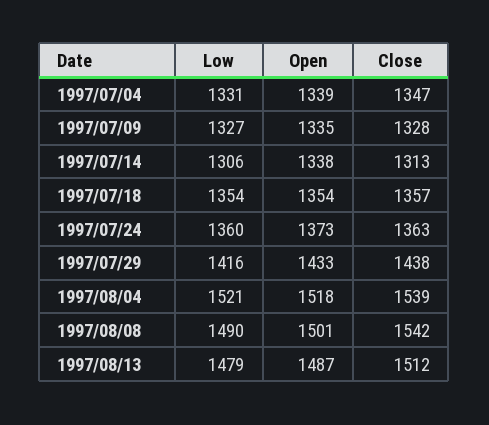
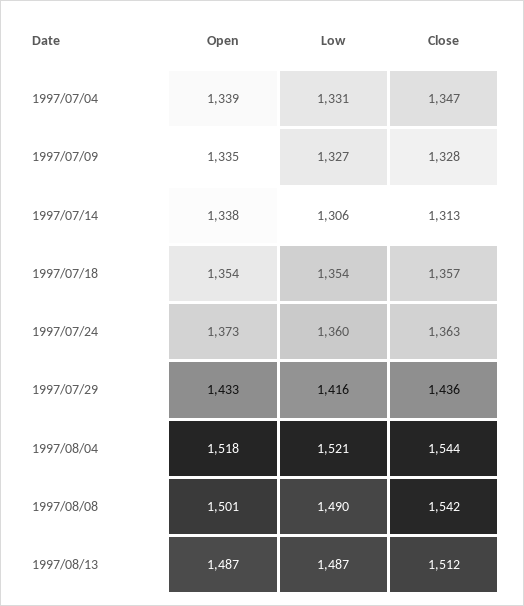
  {
    "Low": {
      "1997/07/04": 1331,
      "1997/07/09": 1327,
      "1997/07/14": 1306,
      "1997/07/18": 1354,
      "1997/07/24": 1360,
      "1997/07/29": 1416,
      "1997/08/04": 1521,
      "1997/08/08": 1490,
-     "1997/08/13": 1479
+     "1997/08/13": 1487
    },
    "Open": {
      "1997/07/04": 1339,
      "1997/07/09": 1335,
      "1997/07/14": 1338,
      "1997/07/18": 1354,
      "1997/07/24": 1373,
      "1997/07/29": 1433,
      "1997/08/04": 1518,
      "1997/08/08": 1501,
      "1997/08/13": 1487
    },
    "Close": {
      "1997/07/04": 1347,
      "1997/07/09": 1328,
      "1997/07/14": 1313,
      "1997/07/18": 1357,
      "1997/07/24": 1363,
-     "1997/07/29": 1438,
+     "1997/07/29": 1436,
-     "1997/08/04": 1539,
+     "1997/08/04": 1544,
      "1997/08/08": 1542,
      "1997/08/13": 1512
    }
  }

